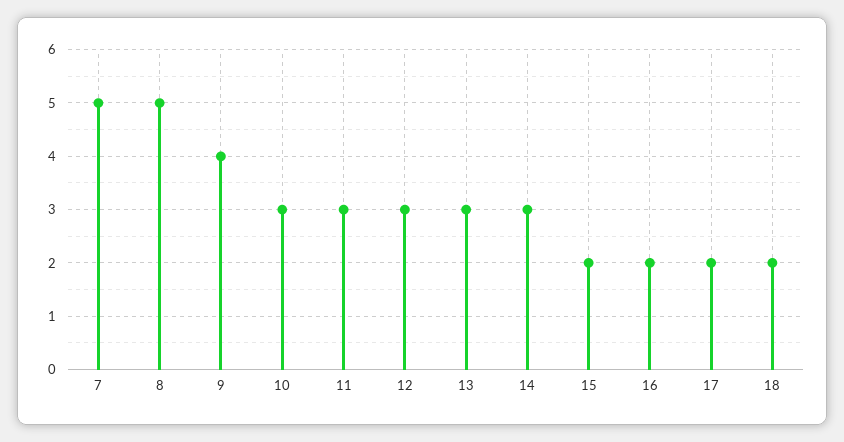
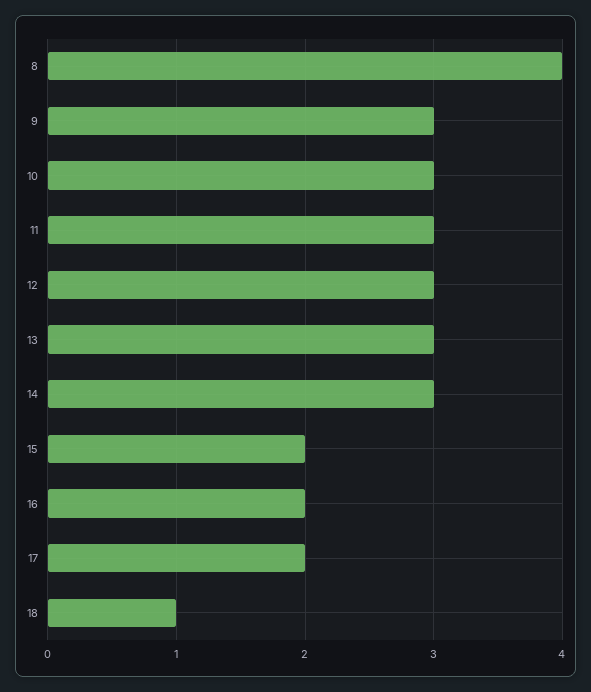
  {
-   "7": 5,
-   "8": 5,
+   "8": 4,
-   "9": 4,
+   "9": 3,
    "10": 3,
    "11": 3,
    "12": 3,
    "13": 3,
    "14": 3,
    "15": 2,
    "16": 2,
    "17": 2,
-   "18": 2
+   "18": 1
  }

